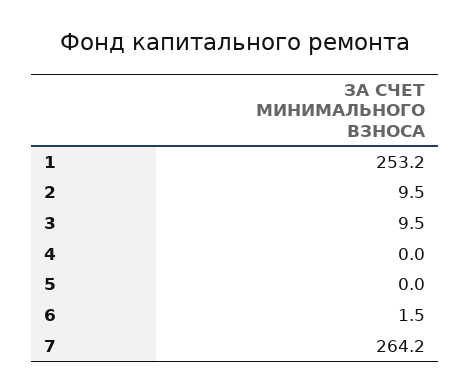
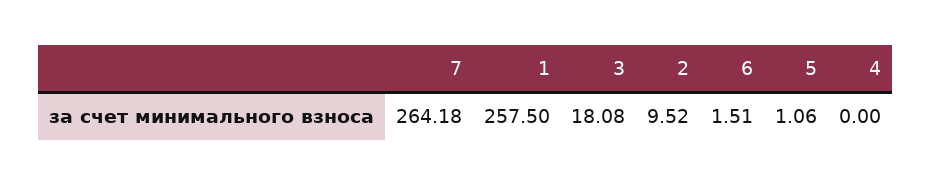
  {
-   "1": 253.2,
+   "1": 257.5,
    "2": 9.52,
-   "3": 9.5,
+   "3": 18.08,
    "4": 0,
-   "5": 0,
+   "5": 1.06,
    "6": 1.51,
    "7": 264.18
  }

